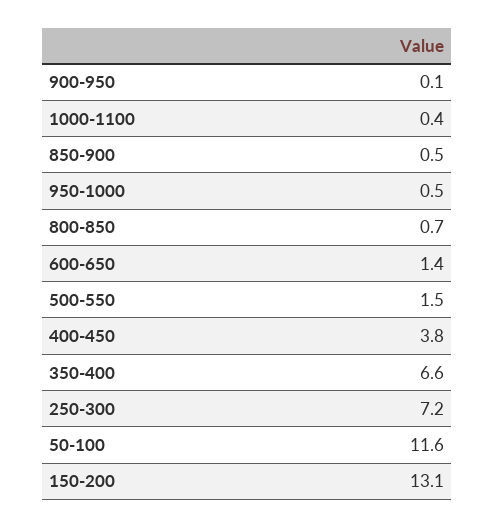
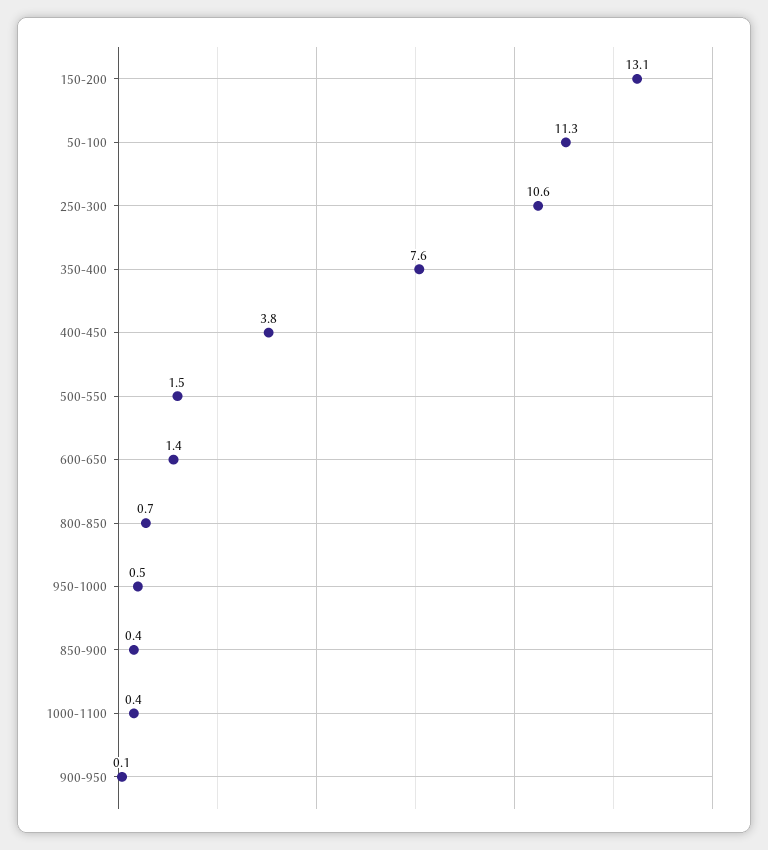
  {
    "900-950": 0.1,
    "1000-1100": 0.4,
-   "850-900": 0.5,
+   "850-900": 0.4,
    "950-1000": 0.5,
    "800-850": 0.7,
    "600-650": 1.4,
    "500-550": 1.5,
    "400-450": 3.8,
-   "350-400": 6.6,
+   "350-400": 7.6,
-   "250-300": 7.2,
+   "250-300": 10.6,
-   "50-100": 11.6,
+   "50-100": 11.3,
    "150-200": 13.1
  }

